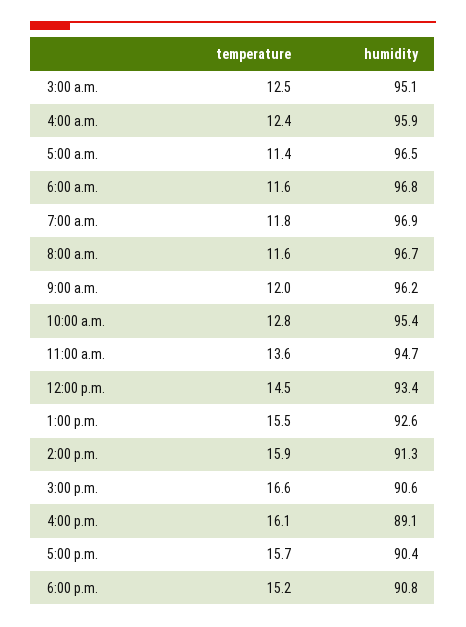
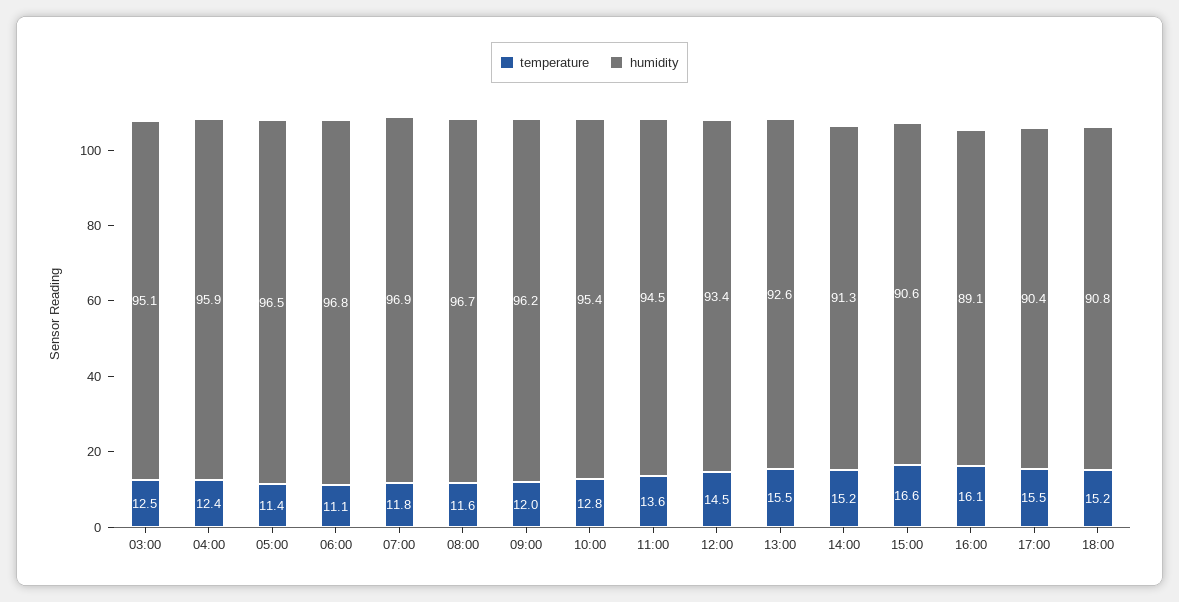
  {
    "temperature": {
      "3:00 a.m.": 12.5,
      "4:00 a.m.": 12.4,
      "5:00 a.m.": 11.4,
-     "6:00 a.m.": 11.6,
+     "6:00 a.m.": 11.1,
      "7:00 a.m.": 11.8,
      "8:00 a.m.": 11.6,
      "9:00 a.m.": 12,
      "10:00 a.m.": 12.8,
      "11:00 a.m.": 13.6,
      "12:00 p.m.": 14.5,
      "1:00 p.m.": 15.5,
-     "2:00 p.m.": 15.9,
+     "2:00 p.m.": 15.2,
      "3:00 p.m.": 16.6,
      "4:00 p.m.": 16.1,
-     "5:00 p.m.": 15.7,
+     "5:00 p.m.": 15.5,
      "6:00 p.m.": 15.2
    },
    "humidity": {
      "3:00 a.m.": 95.1,
      "4:00 a.m.": 95.9,
      "5:00 a.m.": 96.5,
      "6:00 a.m.": 96.8,
      "7:00 a.m.": 96.9,
      "8:00 a.m.": 96.7,
      "9:00 a.m.": 96.2,
      "10:00 a.m.": 95.4,
-     "11:00 a.m.": 94.7,
+     "11:00 a.m.": 94.5,
      "12:00 p.m.": 93.4,
      "1:00 p.m.": 92.6,
      "2:00 p.m.": 91.3,
      "3:00 p.m.": 90.6,
      "4:00 p.m.": 89.1,
      "5:00 p.m.": 90.4,
      "6:00 p.m.": 90.8
    }
  }

